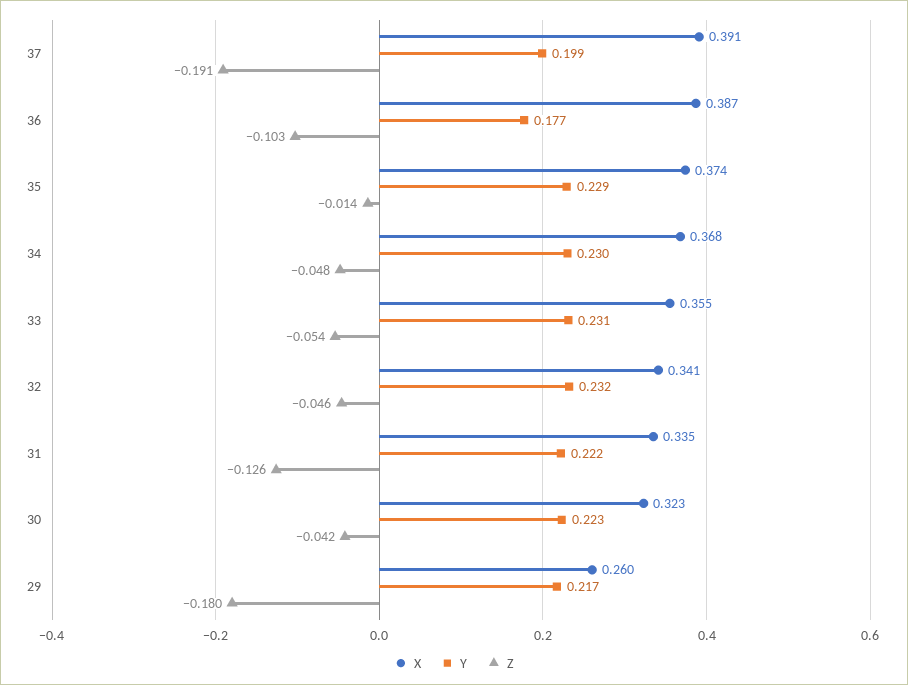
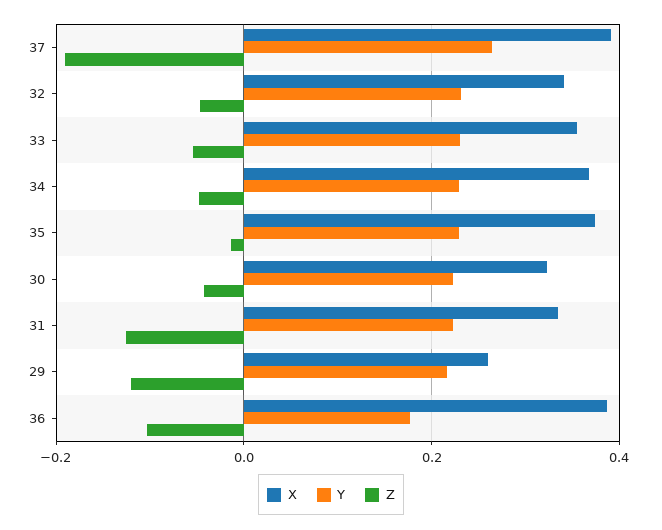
  {
    "X": {
      "37": 0.391,
      "36": 0.387,
      "35": 0.374,
      "34": 0.368,
      "33": 0.355,
      "32": 0.341,
      "31": 0.335,
      "30": 0.323,
      "29": 0.26
    },
    "Y": {
-     "37": 0.199,
+     "37": 0.26,
      "36": 0.177,
      "35": 0.229,
      "34": 0.23,
      "33": 0.231,
      "32": 0.232,
      "31": 0.222,
      "30": 0.223,
      "29": 0.217
    },
    "Z": {
      "37": -0.191,
      "36": -0.103,
      "35": -0.014,
      "34": -0.048,
      "33": -0.054,
      "32": -0.046,
      "31": -0.126,
      "30": -0.042,
-     "29": -0.18
+     "29": -0.12
    }
  }

